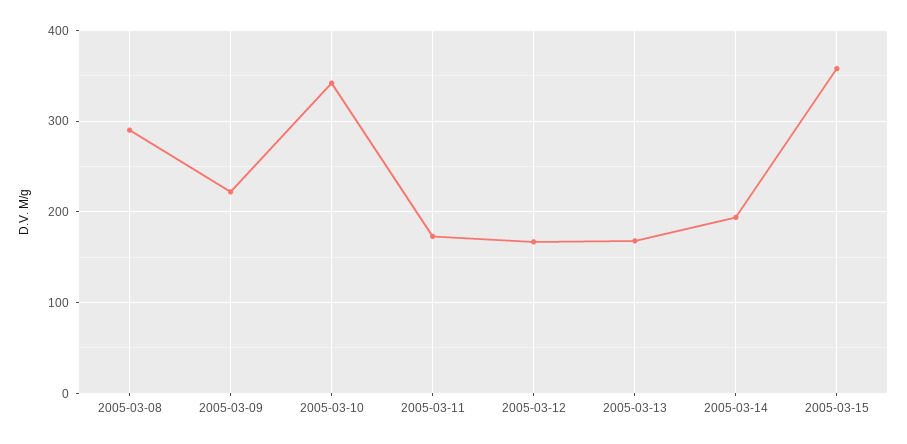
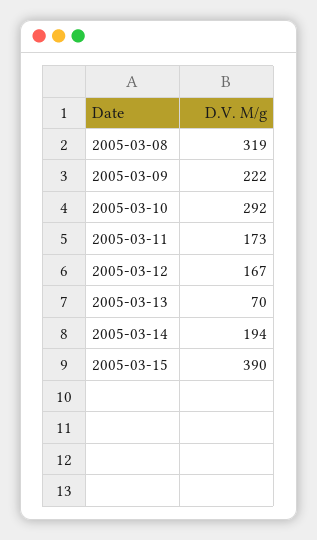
  {
-   "2005-03-08": 290,
+   "2005-03-08": 319,
    "2005-03-09": 222,
-   "2005-03-10": 340,
+   "2005-03-10": 292,
    "2005-03-11": 173,
    "2005-03-12": 167,
-   "2005-03-13": 170,
+   "2005-03-13": 70,
    "2005-03-14": 194,
-   "2005-03-15": 360
+   "2005-03-15": 390
  }

